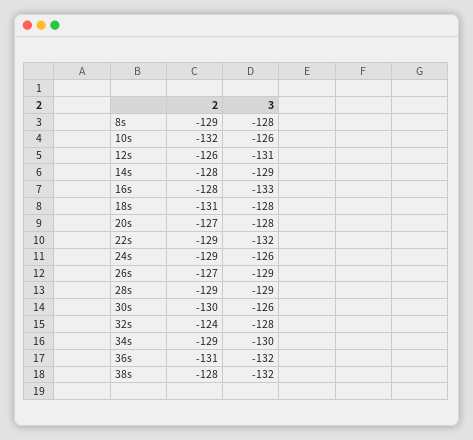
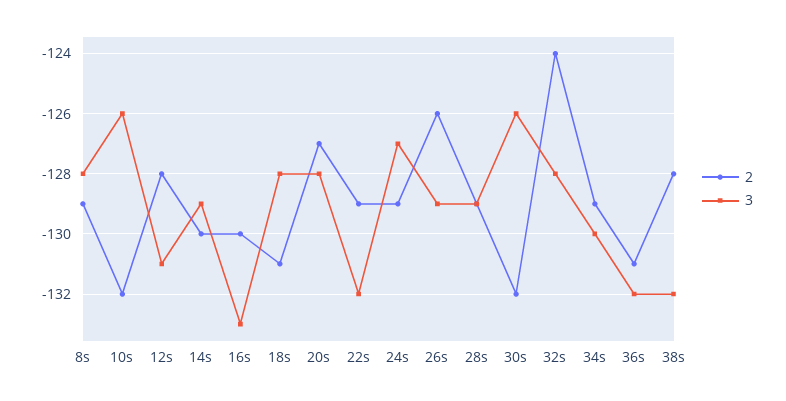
  {
    "2": {
      "8s": -129,
      "10s": -132,
-     "12s": -126,
+     "12s": -128,
-     "14s": -128,
+     "14s": -130,
-     "16s": -128,
+     "16s": -130,
      "18s": -131,
      "20s": -127,
      "22s": -129,
      "24s": -129,
-     "26s": -127,
+     "26s": -126,
      "28s": -129,
-     "30s": -130,
+     "30s": -132,
      "32s": -124,
      "34s": -129,
      "36s": -131,
      "38s": -128
    },
    "3": {
      "8s": -128,
      "10s": -126,
      "12s": -131,
      "14s": -129,
      "16s": -133,
      "18s": -128,
      "20s": -128,
      "22s": -132,
-     "24s": -126,
+     "24s": -127,
      "26s": -129,
      "28s": -129,
      "30s": -126,
      "32s": -128,
      "34s": -130,
      "36s": -132,
      "38s": -132
    }
  }

